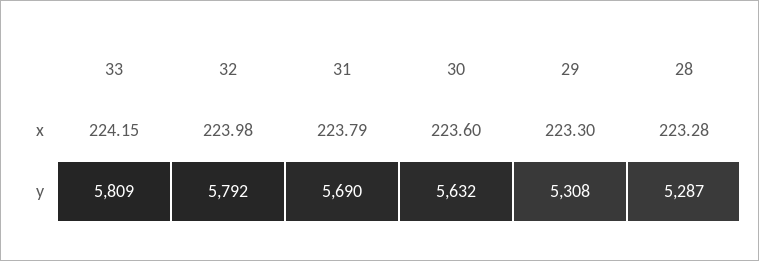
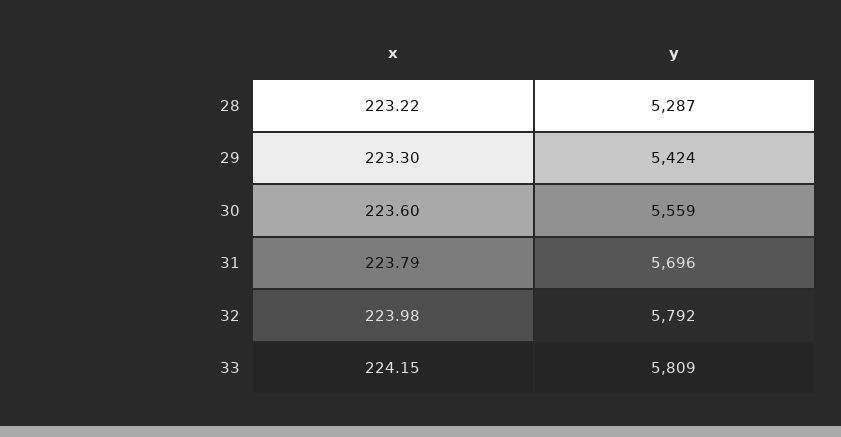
  {
    "33": {
      "x": 224.15,
      "y": 5809
    },
    "32": {
      "x": 223.98,
      "y": 5792
    },
    "31": {
      "x": 223.79,
-     "y": 5690
+     "y": 5696
    },
    "30": {
      "x": 223.6,
-     "y": 5632
+     "y": 5559
    },
    "29": {
      "x": 223.3,
-     "y": 5308
+     "y": 5424
    },
    "28": {
-     "x": 223.28,
+     "x": 223.22,
      "y": 5287
    }
  }

